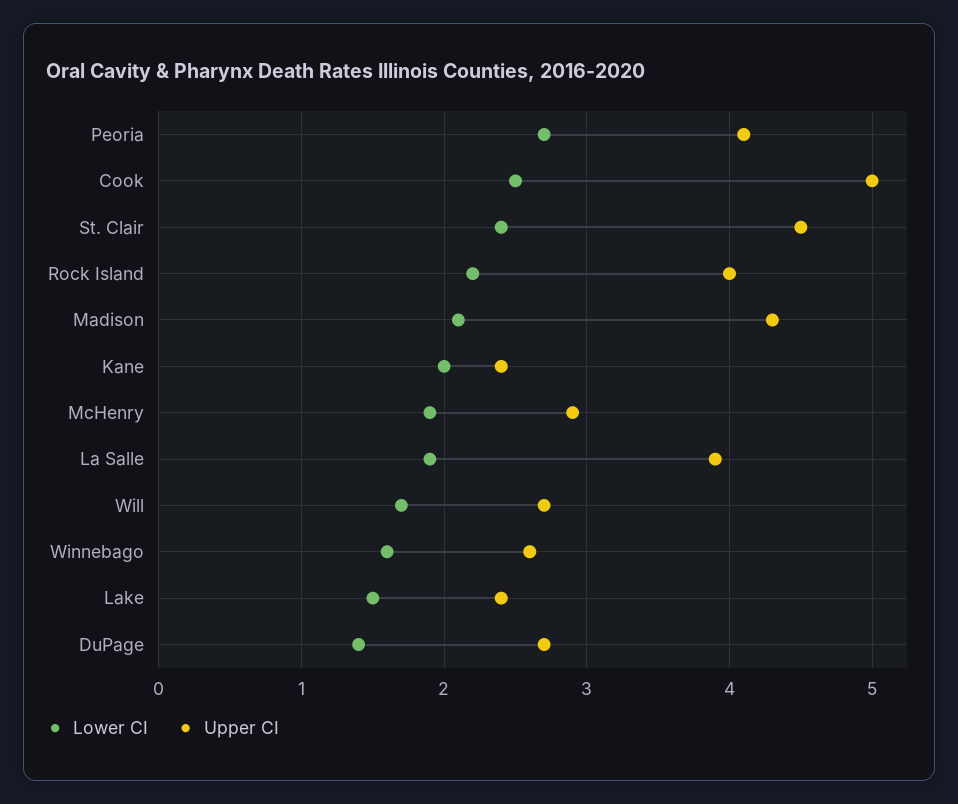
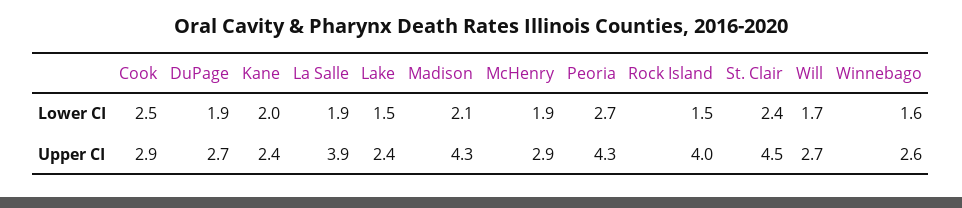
  {
    "Lower CI": {
      "Peoria": 2.7,
      "Cook": 2.5,
      "St. Clair": 2.4,
-     "Rock Island": 2.2,
+     "Rock Island": 1.5,
      "Madison": 2.1,
      "Kane": 2,
      "McHenry": 1.9,
      "La Salle": 1.9,
      "Will": 1.7,
      "Winnebago": 1.6,
      "Lake": 1.5,
-     "DuPage": 1.4
+     "DuPage": 1.9
    },
    "Upper CI": {
-     "Peoria": 4.1,
+     "Peoria": 4.3,
-     "Cook": 5,
+     "Cook": 2.9,
      "St. Clair": 4.5,
      "Rock Island": 4,
      "Madison": 4.3,
      "Kane": 2.4,
      "McHenry": 2.9,
      "La Salle": 3.9,
      "Will": 2.7,
      "Winnebago": 2.6,
      "Lake": 2.4,
      "DuPage": 2.7
    }
  }

